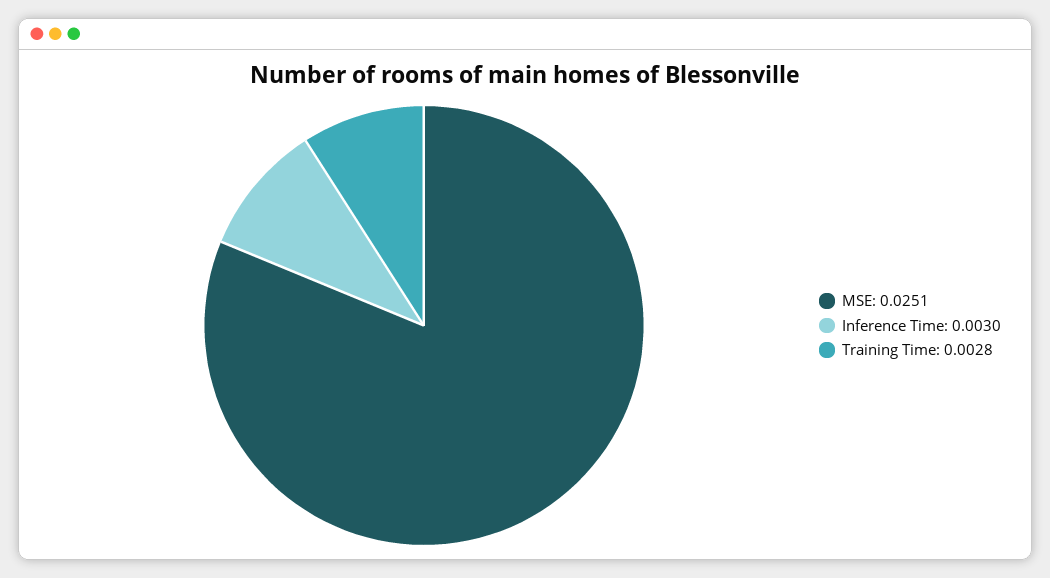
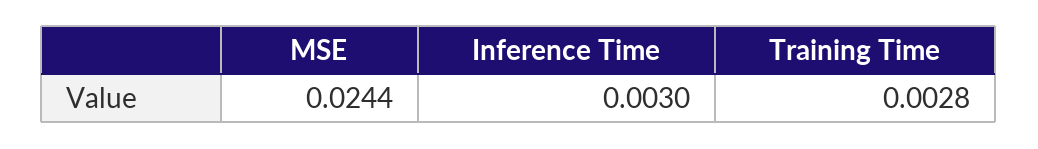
  {
-   "MSE": 0.0251,
+   "MSE": 0.0244,
    "Inference Time": 0.003,
    "Training Time": 0.0028
  }

